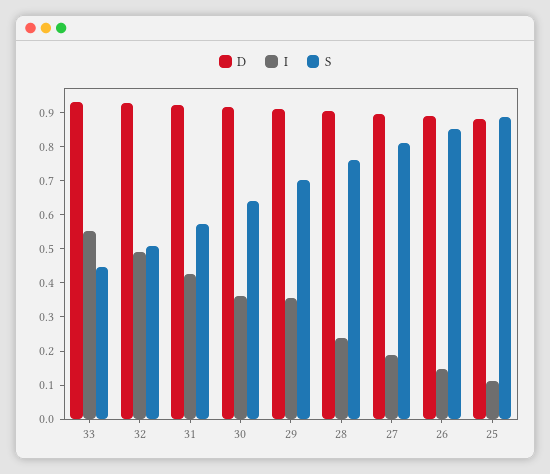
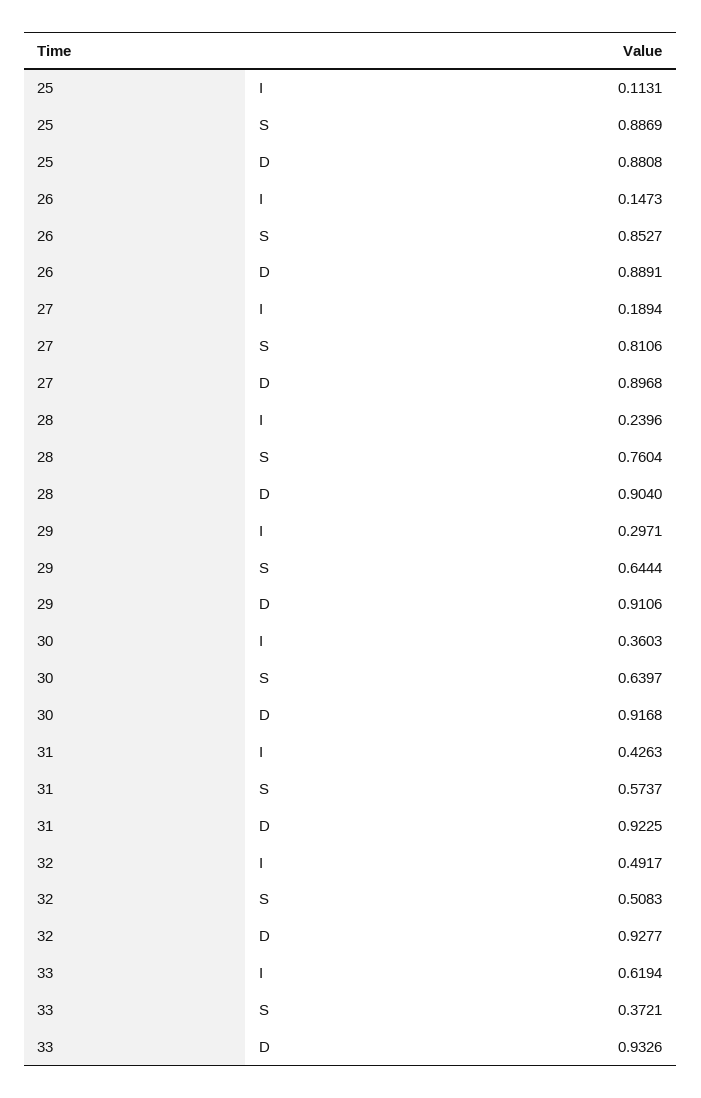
  {
    "D": {
      "33": 0.9326,
      "32": 0.9277,
      "31": 0.9225,
      "30": 0.9168,
      "29": 0.9106,
      "28": 0.904,
      "27": 0.8968,
      "26": 0.8891,
      "25": 0.8808
    },
    "I": {
-     "33": 0.55,
+     "33": 0.6194,
      "32": 0.4917,
      "31": 0.4263,
      "30": 0.3603,
-     "29": 0.35,
+     "29": 0.2971,
      "28": 0.2396,
      "27": 0.1894,
      "26": 0.1473,
      "25": 0.1131
    },
    "S": {
-     "33": 0.45,
+     "33": 0.3721,
      "32": 0.5083,
      "31": 0.5737,
      "30": 0.6397,
-     "29": 0.7,
+     "29": 0.6444,
      "28": 0.7604,
      "27": 0.8106,
      "26": 0.8527,
      "25": 0.8869
    }
  }

